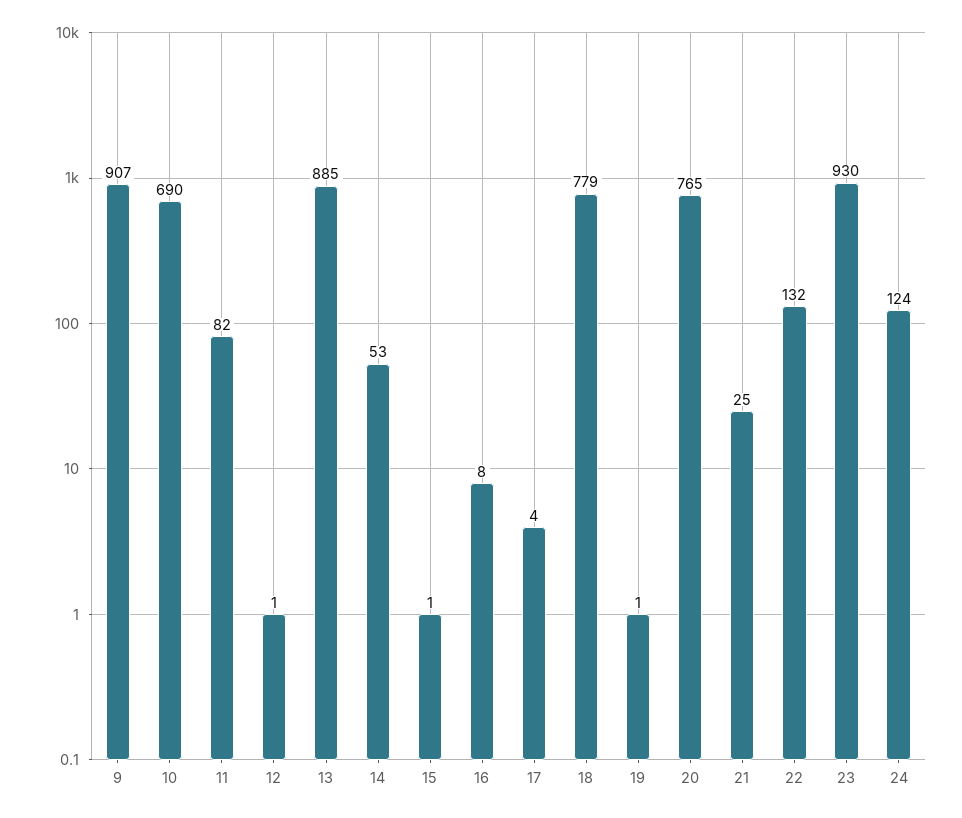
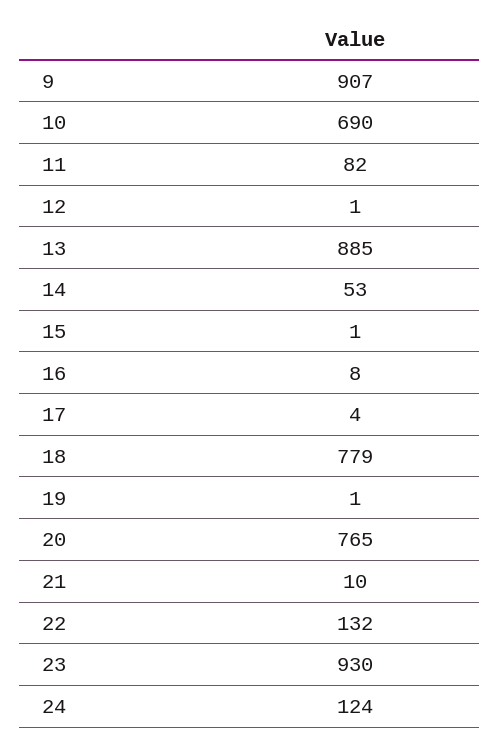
  {
    "9": 907,
    "10": 690,
    "11": 82,
    "12": 1,
    "13": 885,
    "14": 53,
    "15": 1,
    "16": 8,
    "17": 4,
    "18": 779,
    "19": 1,
    "20": 765,
-   "21": 25,
+   "21": 10,
    "22": 132,
    "23": 930,
    "24": 124
  }

